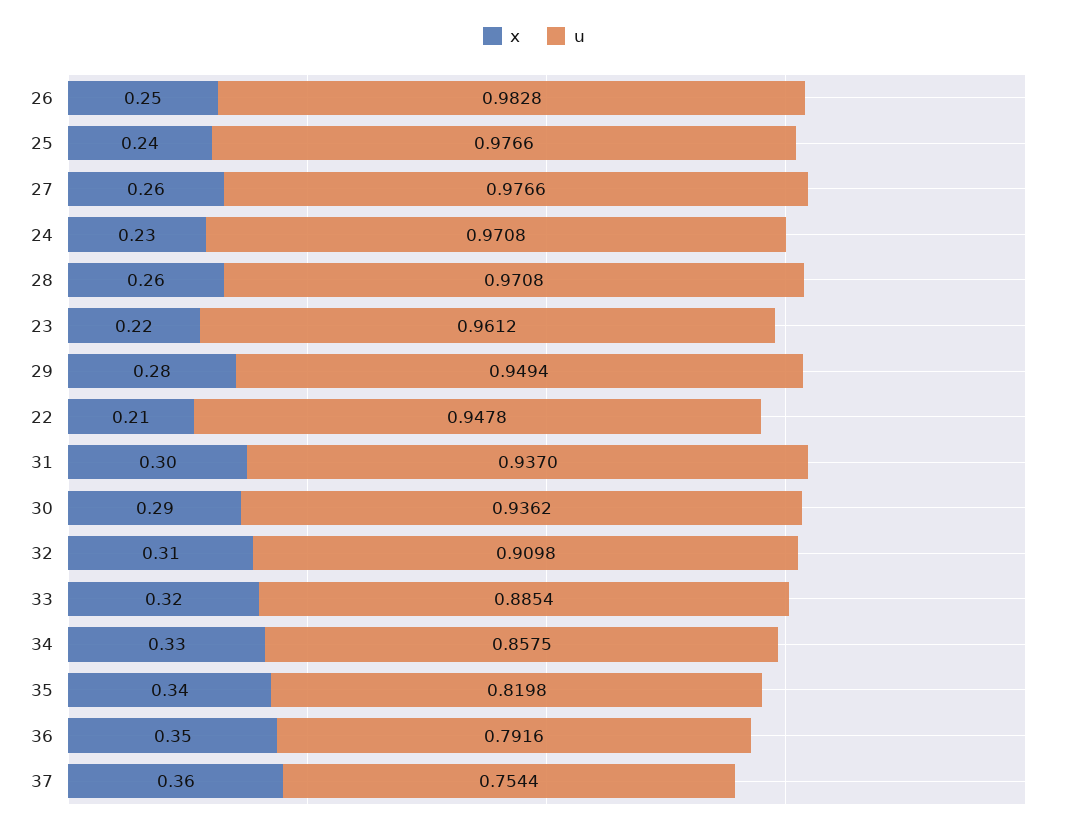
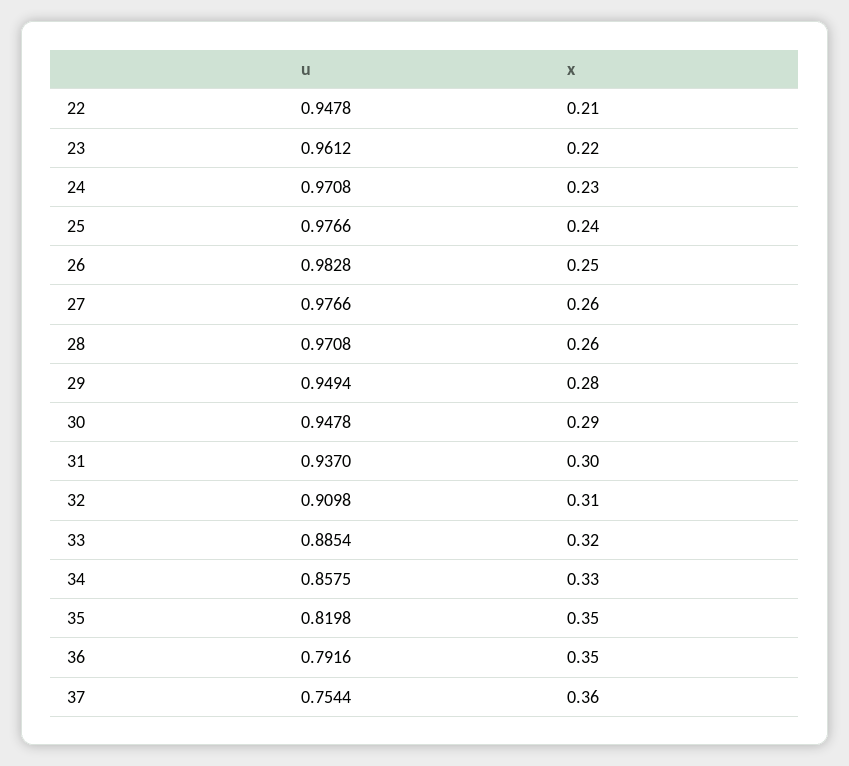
  {
    "x": {
      "26": 0.25,
      "25": 0.24,
      "27": 0.26,
      "24": 0.23,
      "28": 0.26,
      "23": 0.22,
      "29": 0.28,
      "22": 0.21,
      "31": 0.3,
      "30": 0.29,
      "32": 0.31,
      "33": 0.32,
      "34": 0.33,
-     "35": 0.34,
+     "35": 0.35,
      "36": 0.35,
      "37": 0.36
    },
    "u": {
      "26": 0.9828,
      "25": 0.9766,
      "27": 0.9766,
      "24": 0.9708,
      "28": 0.9708,
      "23": 0.9612,
      "29": 0.9494,
      "22": 0.9478,
      "31": 0.937,
-     "30": 0.9362,
+     "30": 0.9478,
      "32": 0.9098,
      "33": 0.8854,
      "34": 0.8575,
      "35": 0.8198,
      "36": 0.7916,
      "37": 0.7544
    }
  }

